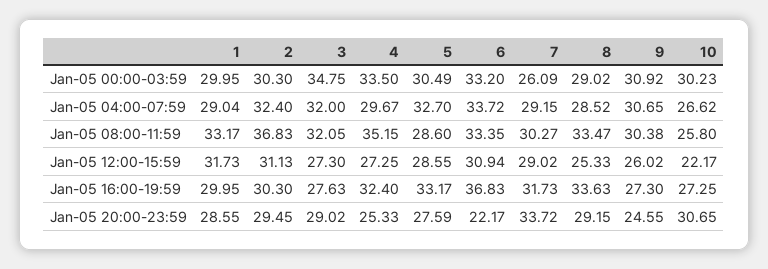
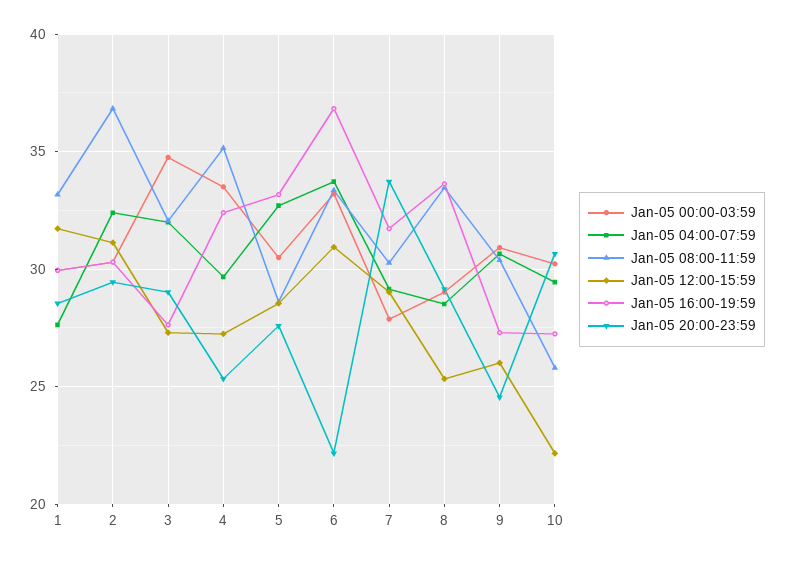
  {
    "Jan-05 00:00-03:59": {
      "1": 29.95,
      "2": 30.3,
      "3": 34.75,
      "4": 33.5,
      "5": 30.49,
      "6": 33.2,
-     "7": 26.09,
+     "7": 28,
      "8": 29.02,
      "9": 30.92,
      "10": 30.23
    },
    "Jan-05 04:00-07:59": {
-     "1": 29.04,
+     "1": 27.5,
      "2": 32.4,
      "3": 32,
      "4": 29.67,
      "5": 32.7,
      "6": 33.72,
      "7": 29.15,
      "8": 28.52,
      "9": 30.65,
-     "10": 26.62
+     "10": 29.5
    },
    "Jan-05 08:00-11:59": {
      "1": 33.17,
      "2": 36.83,
      "3": 32.05,
      "4": 35.15,
      "5": 28.6,
      "6": 33.35,
      "7": 30.27,
      "8": 33.47,
      "9": 30.38,
      "10": 25.8
    },
    "Jan-05 12:00-15:59": {
      "1": 31.73,
      "2": 31.13,
      "3": 27.3,
      "4": 27.25,
      "5": 28.55,
      "6": 30.94,
      "7": 29.02,
      "8": 25.33,
      "9": 26.02,
      "10": 22.17
    },
    "Jan-05 16:00-19:59": {
      "1": 29.95,
      "2": 30.3,
      "3": 27.63,
      "4": 32.4,
      "5": 33.17,
      "6": 36.83,
      "7": 31.73,
      "8": 33.63,
      "9": 27.3,
      "10": 27.25
    },
    "Jan-05 20:00-23:59": {
      "1": 28.55,
      "2": 29.45,
      "3": 29.02,
      "4": 25.33,
      "5": 27.59,
      "6": 22.17,
      "7": 33.72,
      "8": 29.15,
      "9": 24.55,
      "10": 30.65
    }
  }

